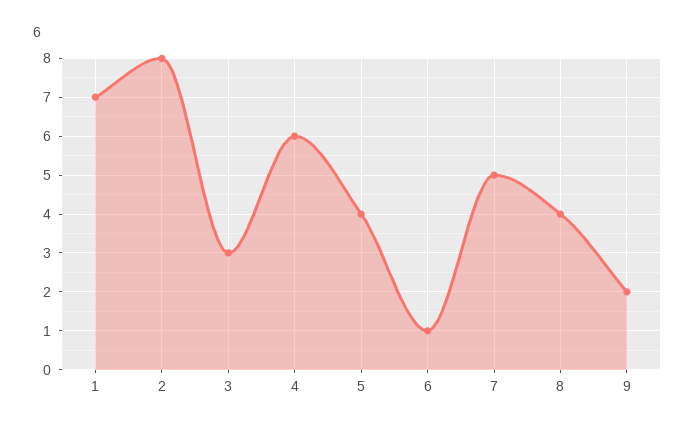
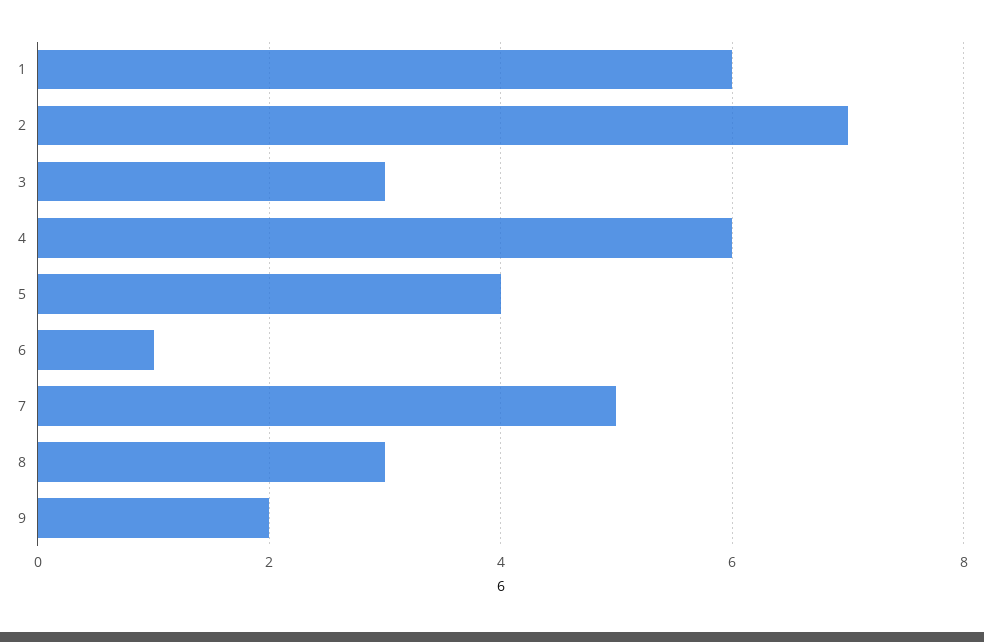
  {
-   "1": 7,
+   "1": 6,
-   "2": 8,
+   "2": 7,
    "3": 3,
    "4": 6,
    "5": 4,
    "6": 1,
    "7": 5,
-   "8": 4,
+   "8": 3,
    "9": 2
  }

